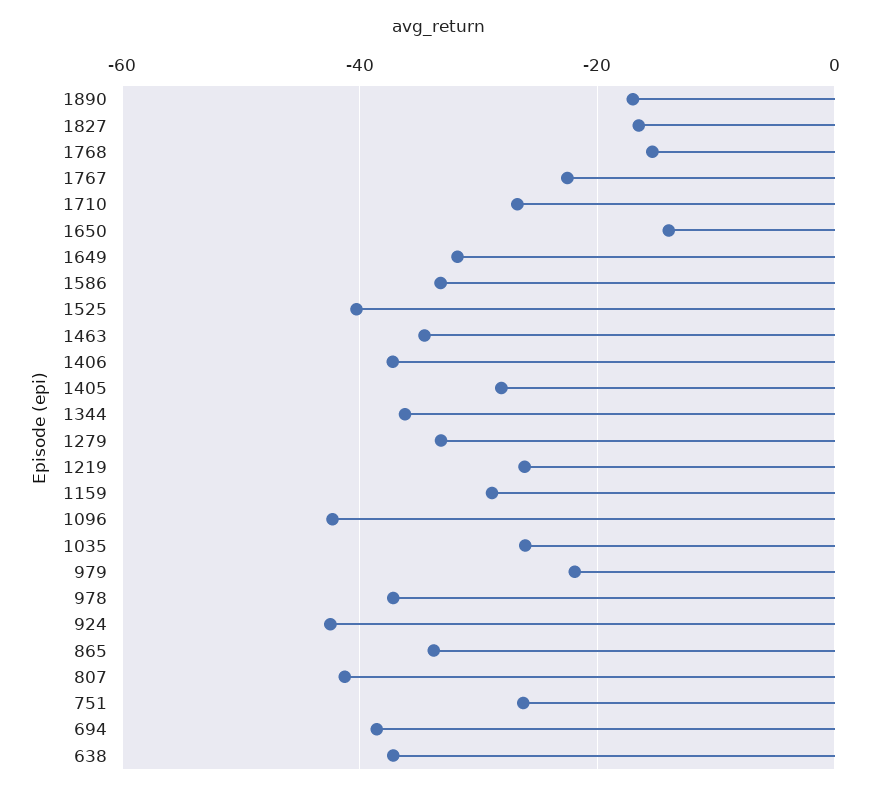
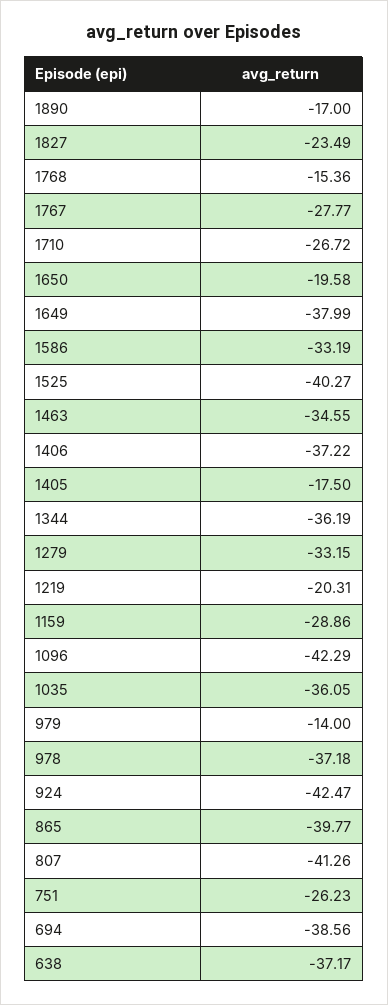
  {
    "1890": -17,
-   "1827": -16,
+   "1827": -23.49,
    "1768": -15.36,
-   "1767": -22,
+   "1767": -27.77,
    "1710": -26.72,
-   "1650": -14,
+   "1650": -19.58,
-   "1649": -32,
+   "1649": -37.99,
    "1586": -33.19,
    "1525": -40.27,
    "1463": -34.55,
    "1406": -37.22,
-   "1405": -28,
+   "1405": -17.5,
    "1344": -36.19,
    "1279": -33.15,
-   "1219": -26,
+   "1219": -20.31,
    "1159": -28.86,
    "1096": -42.29,
-   "1035": -26,
+   "1035": -36.05,
-   "979": -22,
+   "979": -14,
    "978": -37.18,
    "924": -42.47,
-   "865": -34,
+   "865": -39.77,
    "807": -41.26,
    "751": -26.23,
    "694": -38.56,
    "638": -37.17
  }

